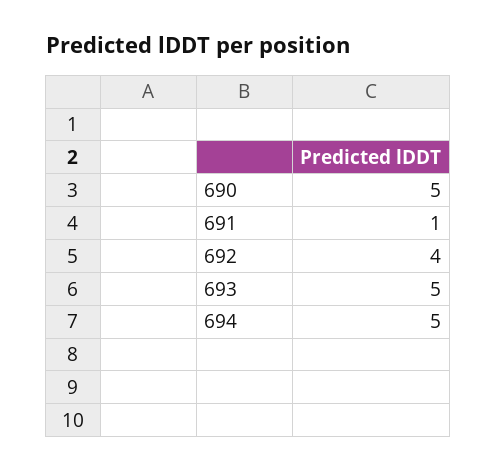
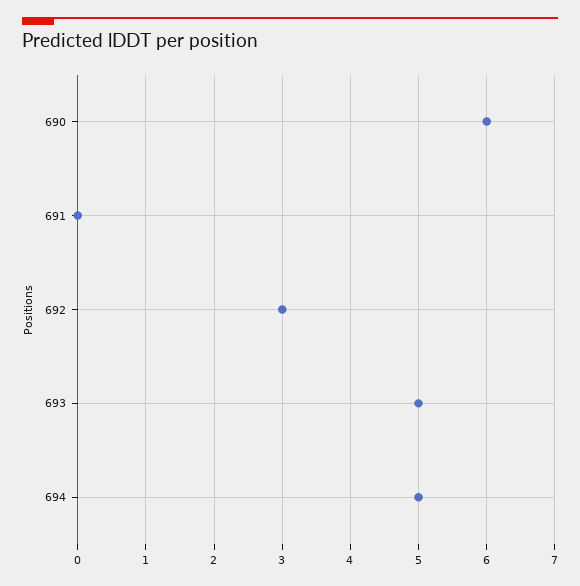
  {
-   "690": 5,
+   "690": 6,
-   "691": 1,
+   "691": 0,
-   "692": 4,
+   "692": 3,
    "693": 5,
    "694": 5
  }

